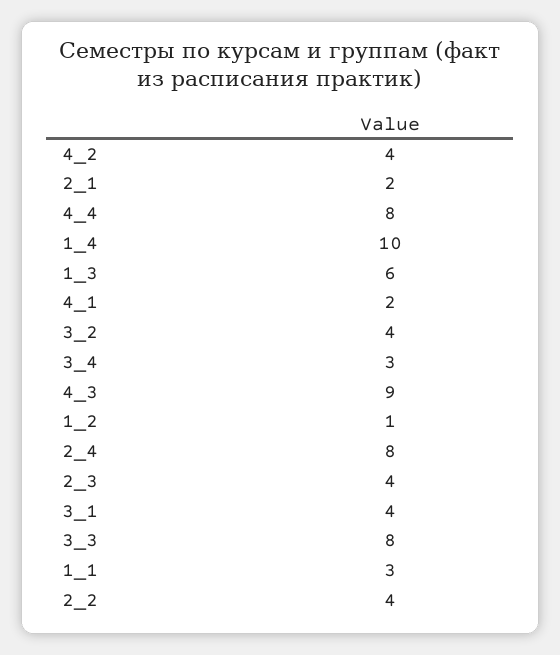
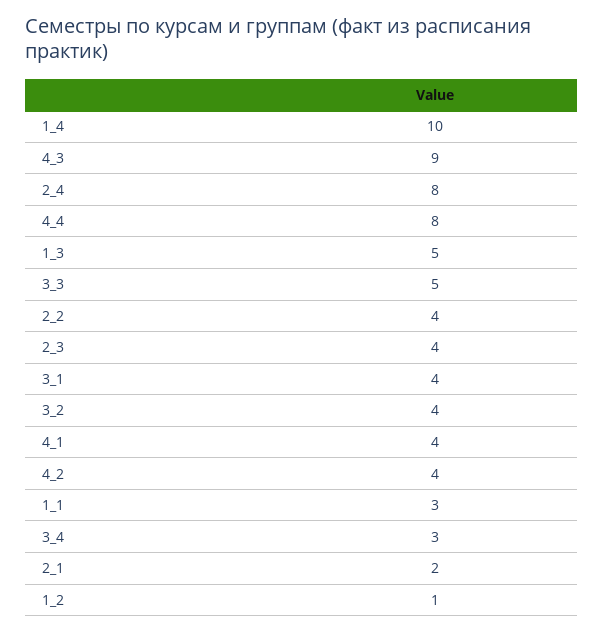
  {
    "4_2": 4,
    "2_1": 2,
    "4_4": 8,
    "1_4": 10,
-   "1_3": 6,
+   "1_3": 5,
-   "4_1": 2,
+   "4_1": 4,
    "3_2": 4,
    "3_4": 3,
    "4_3": 9,
    "1_2": 1,
    "2_4": 8,
    "2_3": 4,
    "3_1": 4,
-   "3_3": 8,
+   "3_3": 5,
    "1_1": 3,
    "2_2": 4
  }

